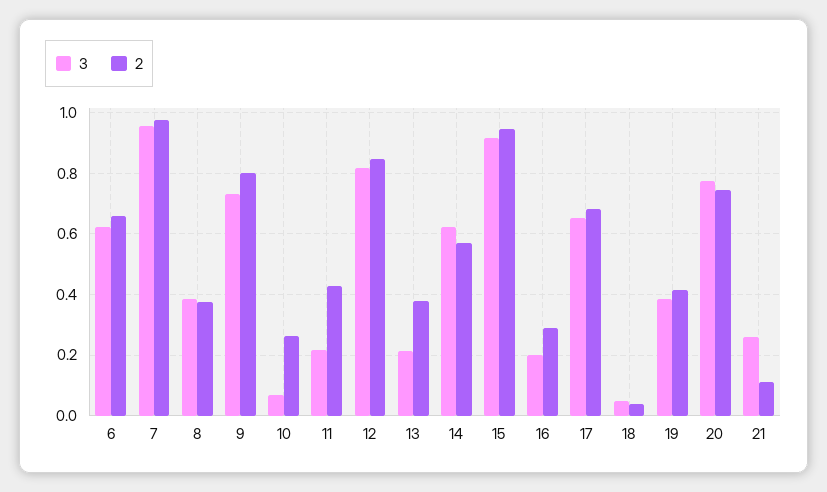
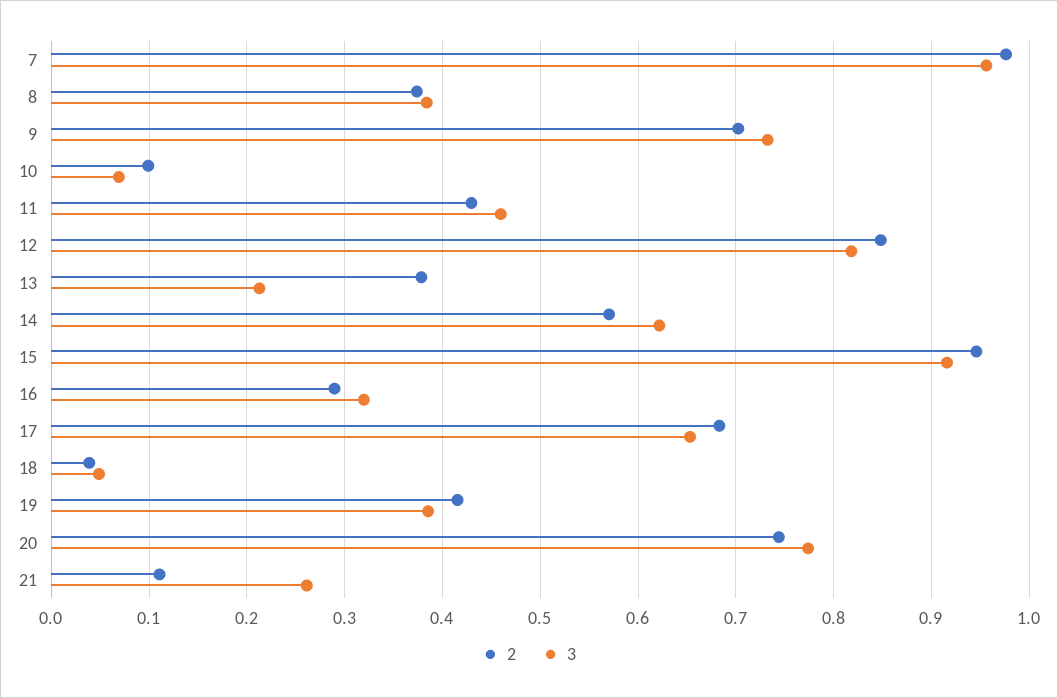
  {
    "3": {
-     "6": 0.62,
      "7": 0.96,
      "8": 0.38,
      "9": 0.73,
      "10": 0.07,
-     "11": 0.22,
+     "11": 0.46,
      "12": 0.82,
      "13": 0.21,
      "14": 0.62,
      "15": 0.92,
-     "16": 0.2,
+     "16": 0.32,
      "17": 0.65,
      "18": 0.05,
      "19": 0.39,
      "20": 0.77,
      "21": 0.26
    },
    "2": {
-     "6": 0.66,
      "7": 0.98,
      "8": 0.37,
-     "9": 0.8,
+     "9": 0.7,
-     "10": 0.26,
+     "10": 0.1,
      "11": 0.43,
      "12": 0.85,
      "13": 0.38,
      "14": 0.57,
      "15": 0.95,
      "16": 0.29,
      "17": 0.68,
      "18": 0.04,
      "19": 0.42,
      "20": 0.74,
      "21": 0.11
    }
  }

